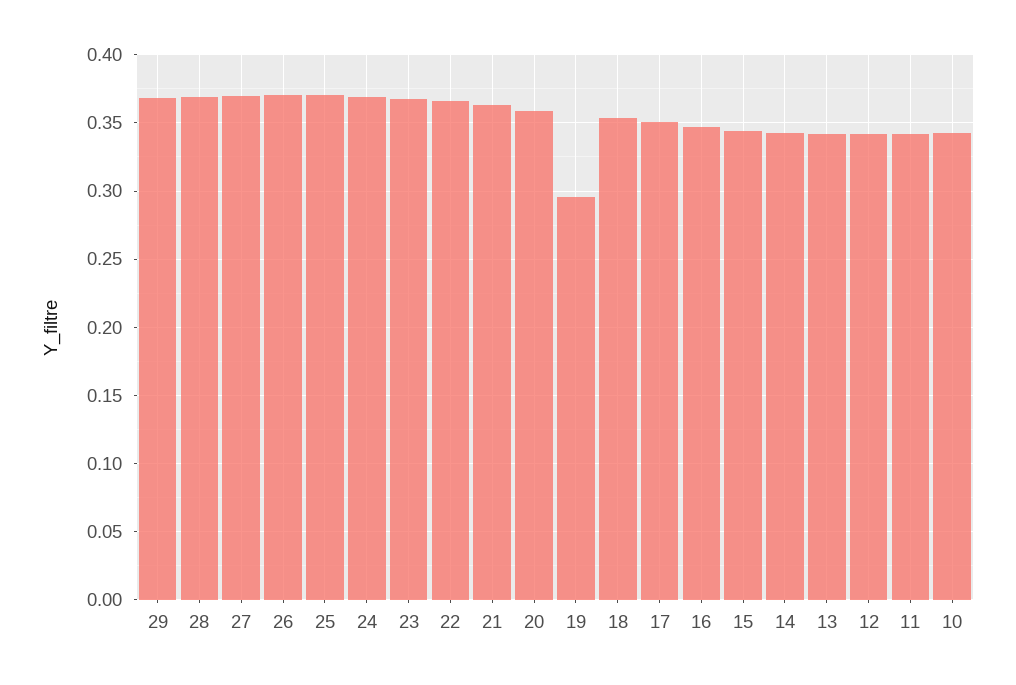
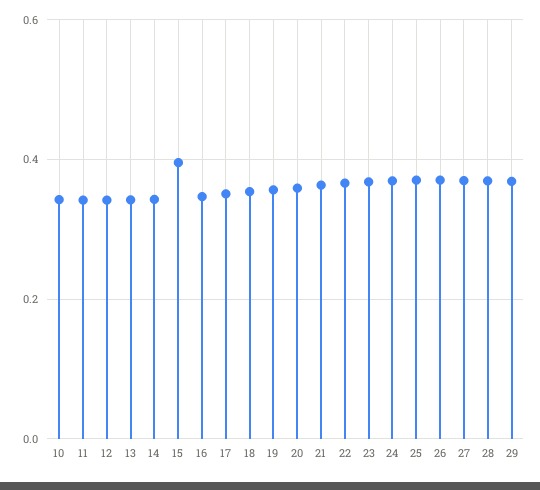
  {
    "29": 0.37,
    "28": 0.37,
    "27": 0.37,
    "26": 0.37,
    "25": 0.37,
    "24": 0.37,
    "23": 0.37,
    "22": 0.365,
    "21": 0.365,
    "20": 0.36,
-   "19": 0.295,
+   "19": 0.36,
    "18": 0.355,
    "17": 0.35,
    "16": 0.345,
-   "15": 0.345,
+   "15": 0.4,
    "14": 0.345,
    "13": 0.34,
    "12": 0.34,
    "11": 0.34,
    "10": 0.34
  }

